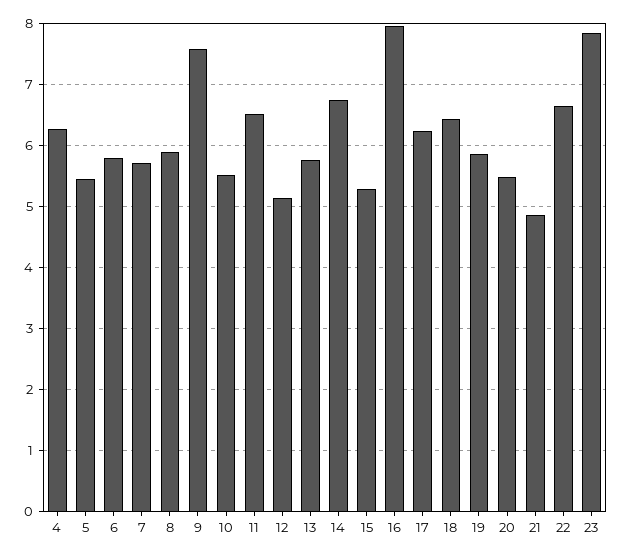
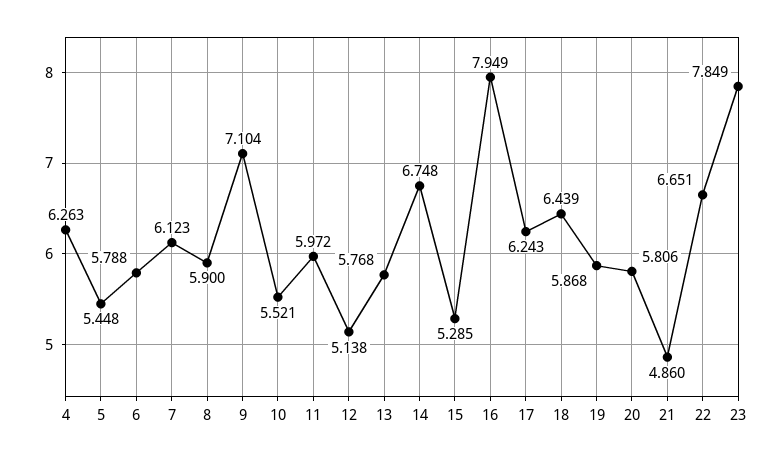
  {
    "4": 6.263,
    "5": 5.448,
    "6": 5.788,
-   "7": 5.7,
+   "7": 6.123,
    "8": 5.9,
-   "9": 7.6,
+   "9": 7.104,
    "10": 5.521,
-   "11": 6.5,
+   "11": 5.972,
    "12": 5.138,
    "13": 5.768,
    "14": 6.748,
    "15": 5.285,
    "16": 7.949,
    "17": 6.243,
    "18": 6.439,
    "19": 5.868,
-   "20": 5.5,
+   "20": 5.806,
    "21": 4.86,
    "22": 6.651,
    "23": 7.849
  }

